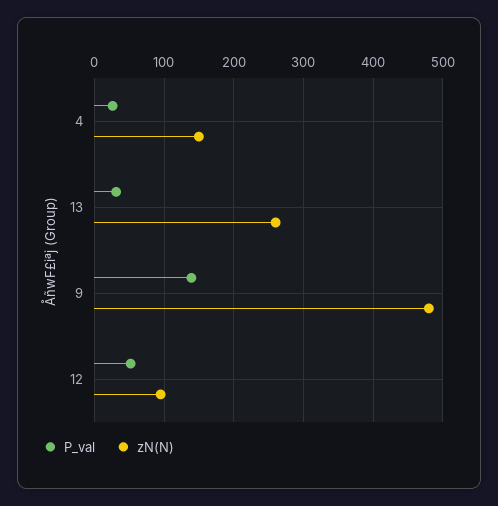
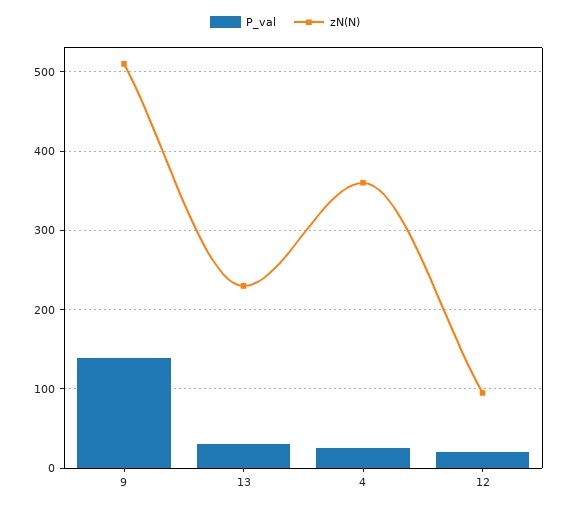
  {
    "P_val": {
      "4": 30,
      "13": 30,
      "9": 140,
-     "12": 50
+     "12": 20
    },
    "zN(N)": {
-     "4": 150,
+     "4": 360,
-     "13": 260,
+     "13": 230,
-     "9": 480,
+     "9": 510,
      "12": 100
    }
  }

